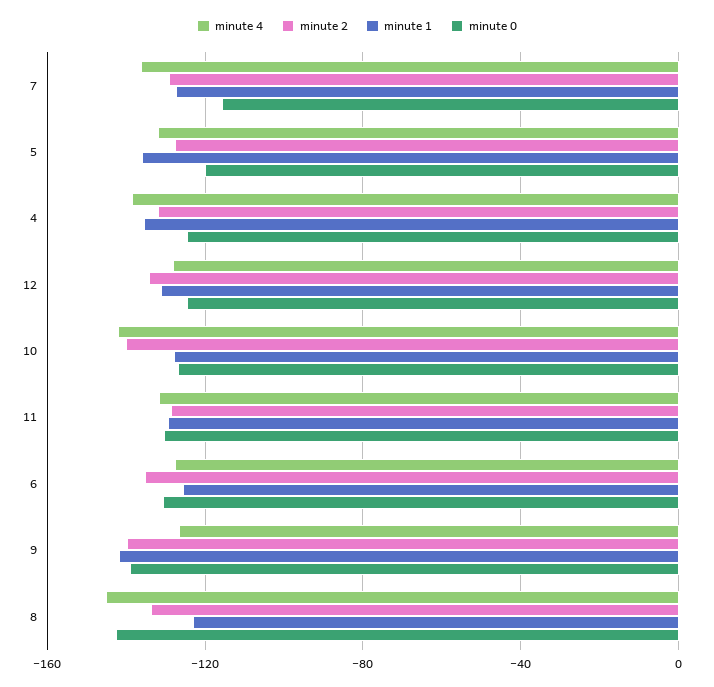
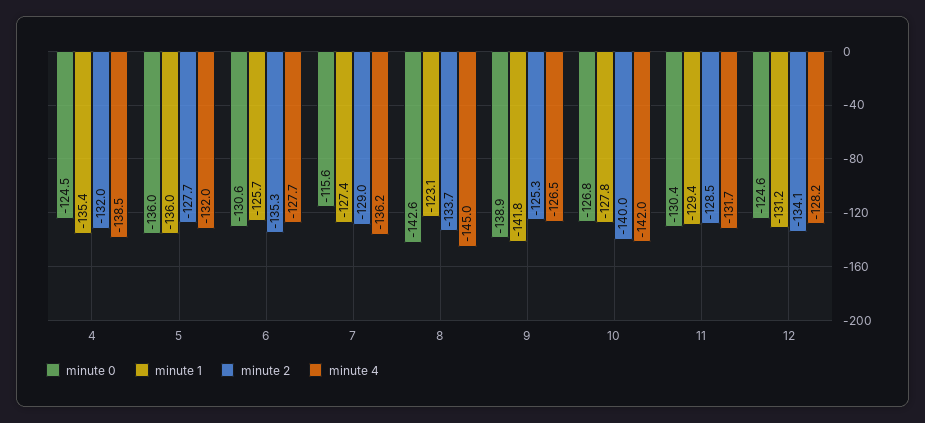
  {
    "minute 4": {
      "7": -136.2,
      "5": -132,
      "4": -138.5,
      "12": -128.2,
      "10": -142,
      "11": -131.7,
      "6": -127.7,
      "9": -126.5,
      "8": -145
    },
    "minute 2": {
      "7": -129,
      "5": -127.7,
      "4": -132,
      "12": -134.1,
      "10": -140,
      "11": -128.5,
      "6": -135.3,
-     "9": -140,
+     "9": -125.3,
      "8": -133.7
    },
    "minute 1": {
      "7": -127.4,
      "5": -136,
      "4": -135.4,
      "12": -131.2,
      "10": -127.8,
      "11": -129.4,
      "6": -125.7,
      "9": -141.8,
      "8": -123.1
    },
    "minute 0": {
      "7": -115.6,
-     "5": -120,
+     "5": -136,
      "4": -124.5,
      "12": -124.6,
      "10": -126.8,
      "11": -130.4,
      "6": -130.6,
      "9": -138.9,
      "8": -142.6
    }
  }

